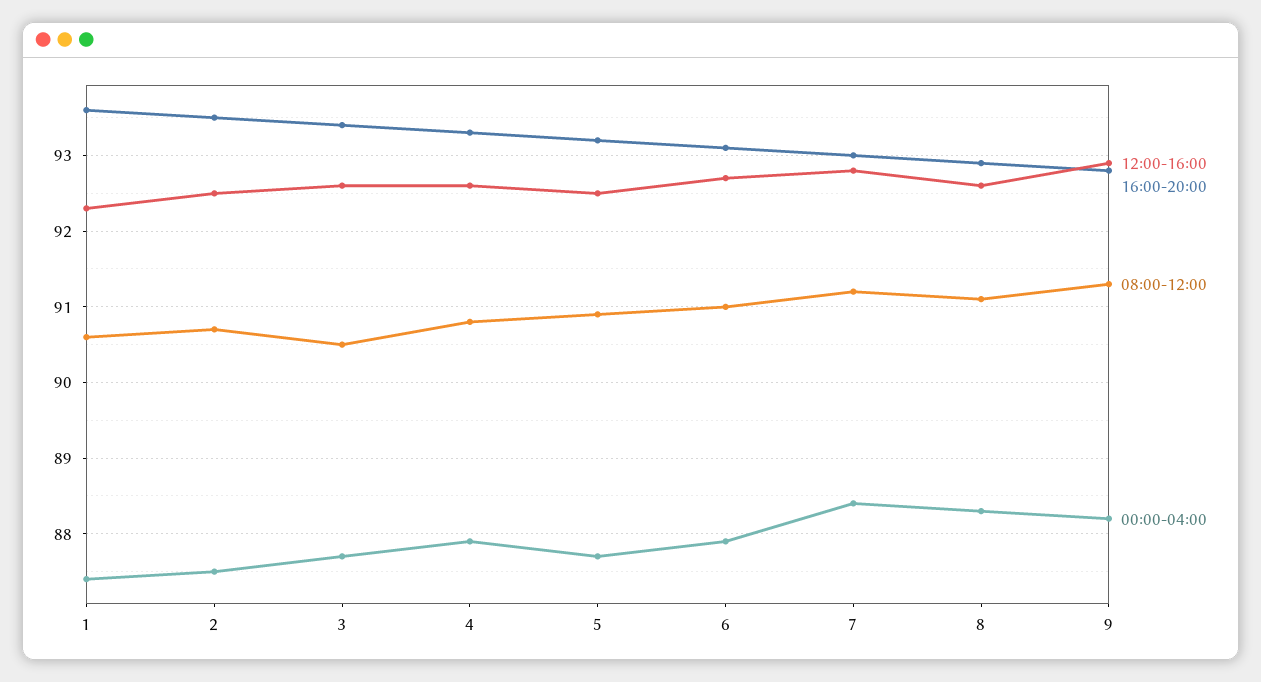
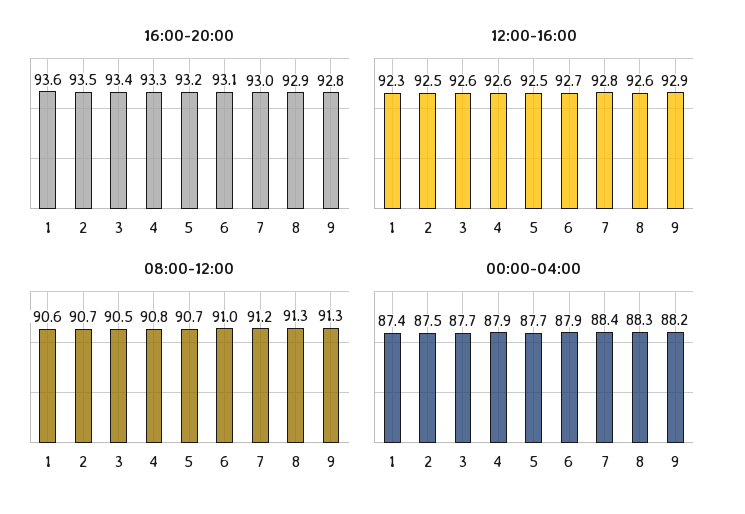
  {
    "12:00-16:00": {
      "1": 92.3,
      "2": 92.5,
      "3": 92.6,
      "4": 92.6,
      "5": 92.5,
      "6": 92.7,
      "7": 92.8,
      "8": 92.6,
      "9": 92.9
    },
    "16:00-20:00": {
      "1": 93.6,
      "2": 93.5,
      "3": 93.4,
      "4": 93.3,
      "5": 93.2,
      "6": 93.1,
      "7": 93,
      "8": 92.9,
      "9": 92.8
    },
    "08:00-12:00": {
      "1": 90.6,
      "2": 90.7,
      "3": 90.5,
      "4": 90.8,
-     "5": 90.9,
+     "5": 90.7,
      "6": 91,
      "7": 91.2,
-     "8": 91.1,
+     "8": 91.3,
      "9": 91.3
    },
    "00:00-04:00": {
      "1": 87.4,
      "2": 87.5,
      "3": 87.7,
      "4": 87.9,
      "5": 87.7,
      "6": 87.9,
      "7": 88.4,
      "8": 88.3,
      "9": 88.2
    }
  }

